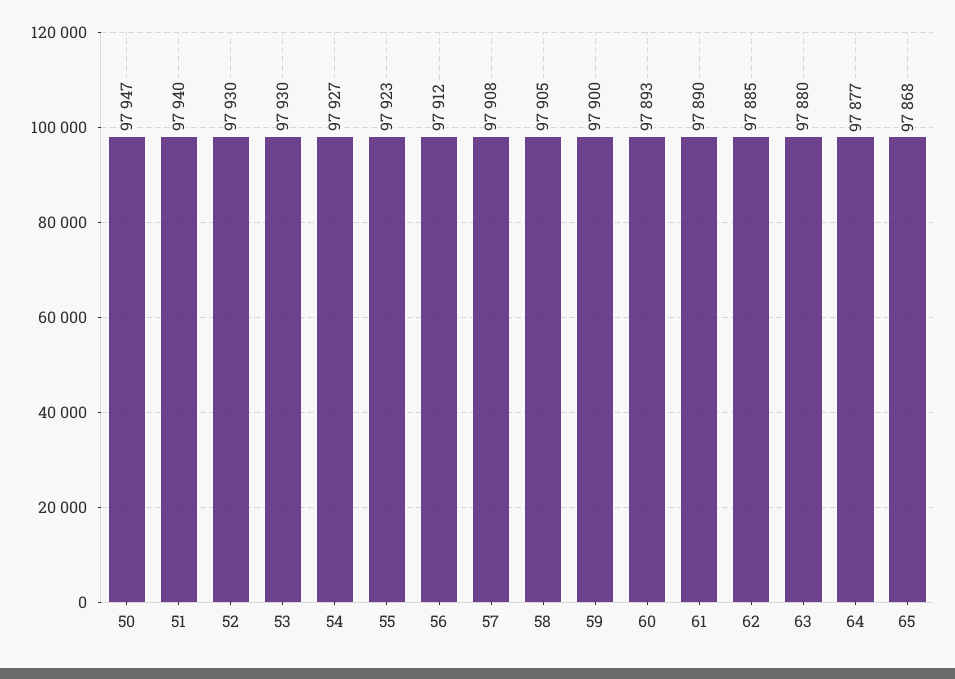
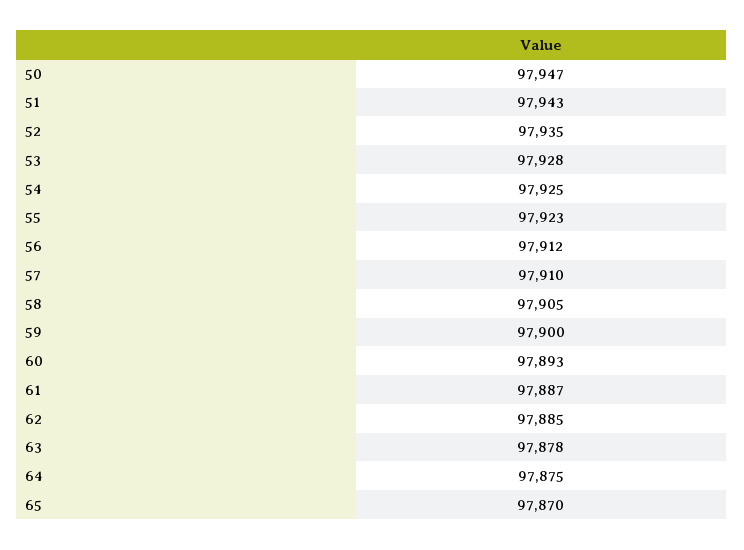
  {
    "50": 97947,
-   "51": 97940,
+   "51": 97943,
-   "52": 97930,
+   "52": 97935,
-   "53": 97930,
+   "53": 97928,
-   "54": 97927,
+   "54": 97925,
    "55": 97923,
    "56": 97912,
-   "57": 97908,
+   "57": 97910,
    "58": 97905,
    "59": 97900,
    "60": 97893,
-   "61": 97890,
+   "61": 97887,
    "62": 97885,
-   "63": 97880,
+   "63": 97878,
-   "64": 97877,
+   "64": 97875,
-   "65": 97868
+   "65": 97870
  }

